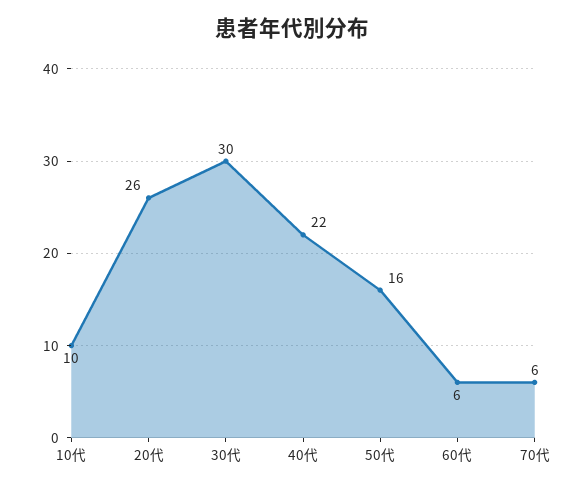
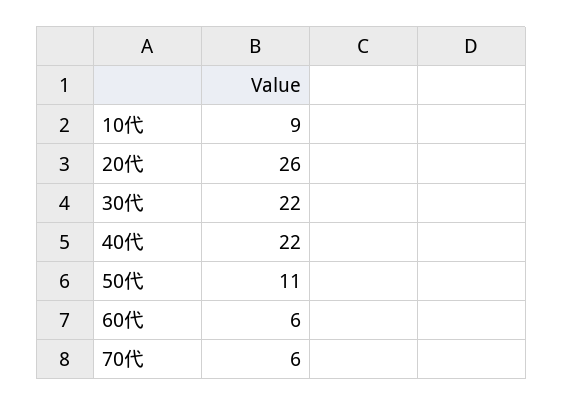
  {
-   "10代": 10,
+   "10代": 9,
    "20代": 26,
-   "30代": 30,
+   "30代": 22,
    "40代": 22,
-   "50代": 16,
+   "50代": 11,
    "60代": 6,
    "70代": 6
  }

